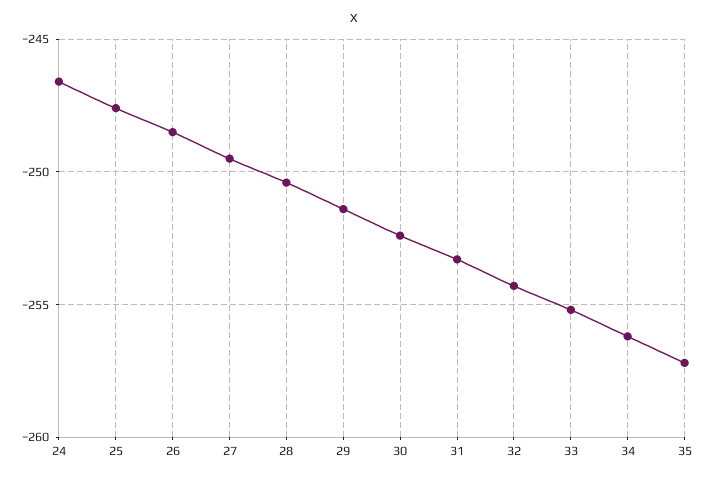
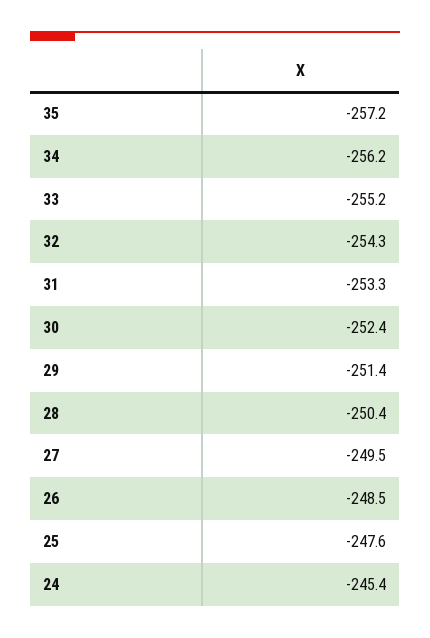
  {
-   "24": -246.5,
+   "24": -245.4,
    "25": -247.6,
    "26": -248.5,
    "27": -249.5,
    "28": -250.4,
    "29": -251.4,
    "30": -252.4,
    "31": -253.3,
    "32": -254.3,
    "33": -255.2,
    "34": -256.2,
    "35": -257.2
  }

